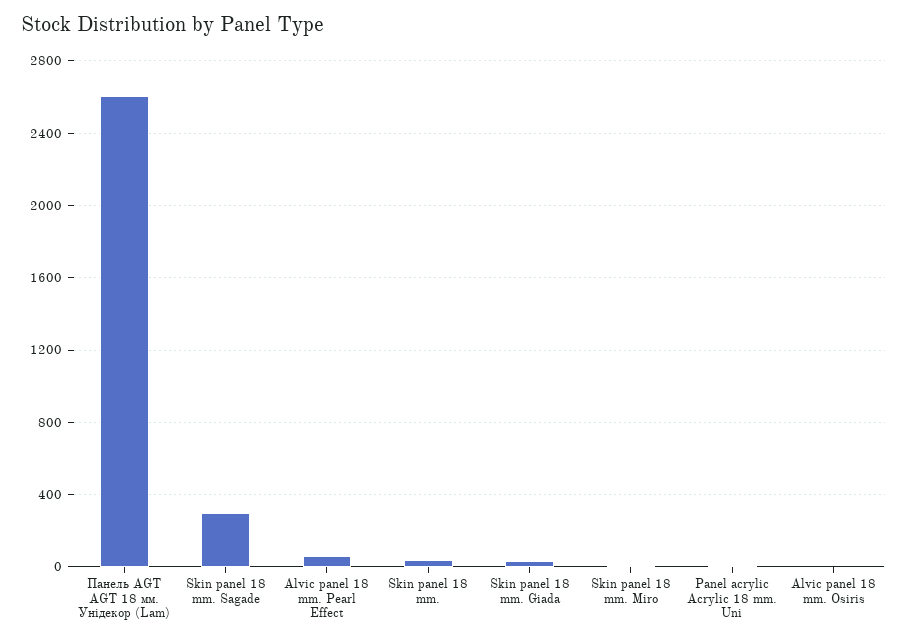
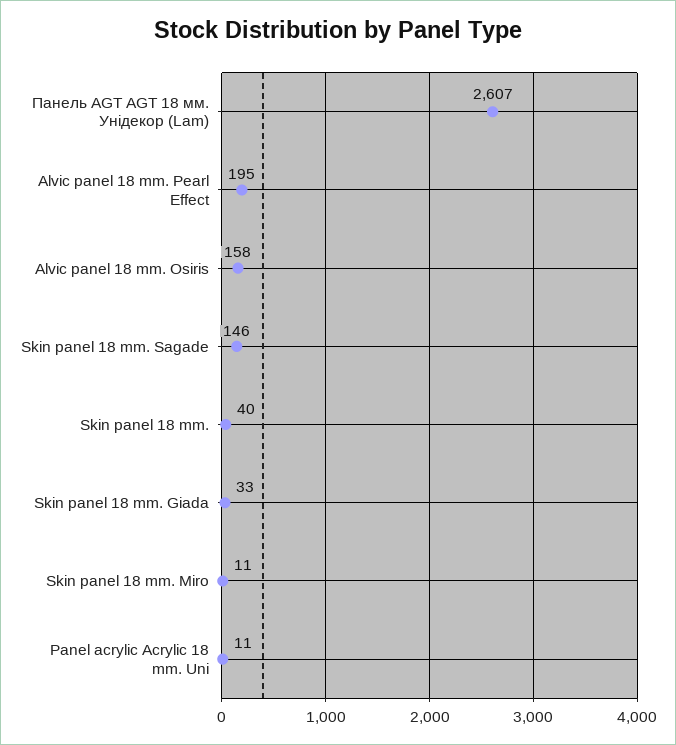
  {
    "Панель AGT AGT 18 мм. Унідекор (Lam)": 2607,
-   "Skin panel 18 mm. Sagade": 300,
+   "Skin panel 18 mm. Sagade": 146,
-   "Alvic panel 18 mm. Pearl Effect": 50,
+   "Alvic panel 18 mm. Pearl Effect": 195,
    "Skin panel 18 mm.": 40,
    "Skin panel 18 mm. Giada": 33,
    "Skin panel 18 mm. Miro": 11,
    "Panel acrylic Acrylic 18 mm. Uni": 11,
-   "Alvic panel 18 mm. Osiris": 0
+   "Alvic panel 18 mm. Osiris": 158
  }

